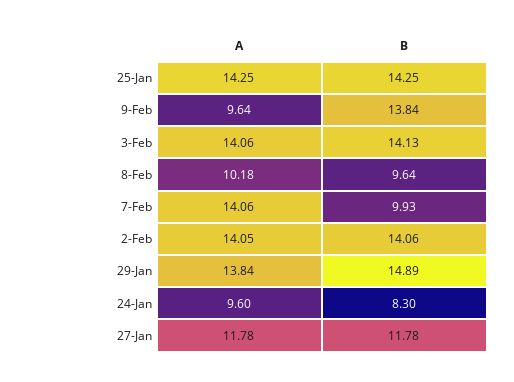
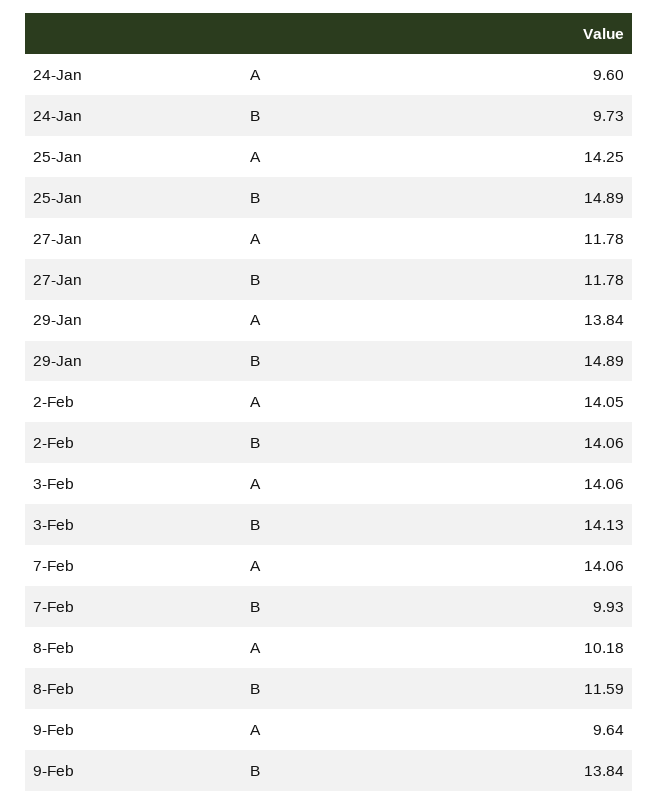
  {
    "A": {
      "25-Jan": 14.25,
      "9-Feb": 9.64,
      "3-Feb": 14.06,
      "8-Feb": 10.18,
      "7-Feb": 14.06,
      "2-Feb": 14.05,
      "29-Jan": 13.84,
      "24-Jan": 9.6,
      "27-Jan": 11.78
    },
    "B": {
-     "25-Jan": 14.25,
+     "25-Jan": 14.89,
      "9-Feb": 13.84,
      "3-Feb": 14.13,
-     "8-Feb": 9.64,
+     "8-Feb": 11.59,
      "7-Feb": 9.93,
      "2-Feb": 14.06,
      "29-Jan": 14.89,
-     "24-Jan": 8.3,
+     "24-Jan": 9.73,
      "27-Jan": 11.78
    }
  }

